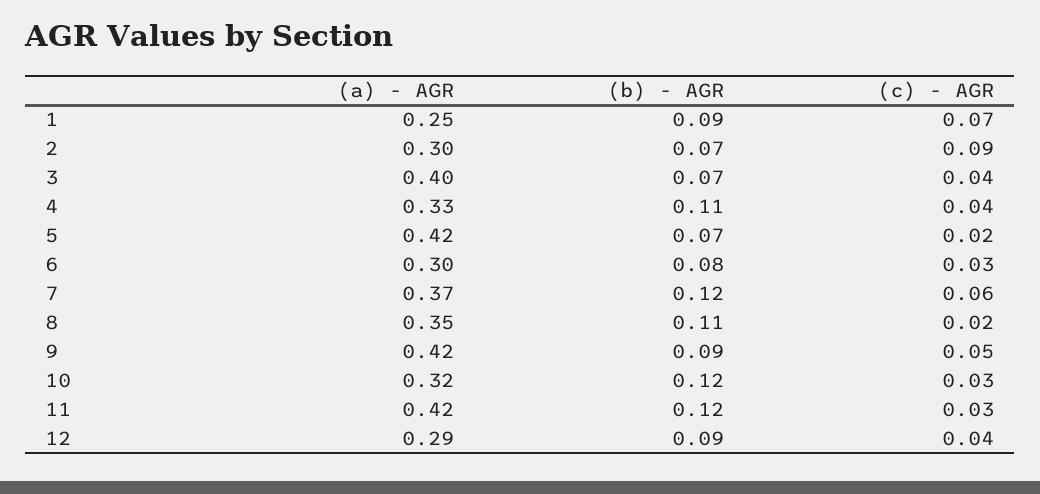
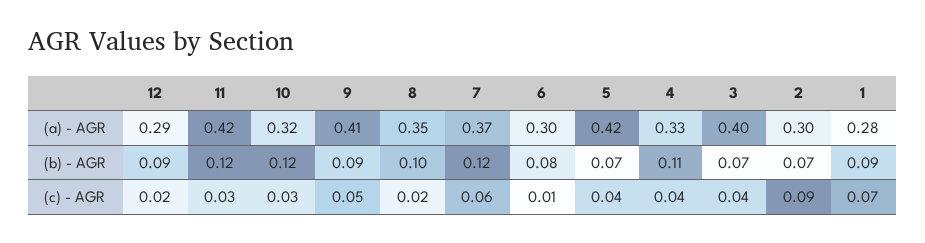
  {
    "(a) - AGR": {
-     "1": 0.25,
+     "1": 0.28,
      "2": 0.3,
      "3": 0.4,
      "4": 0.33,
      "5": 0.42,
      "6": 0.3,
      "7": 0.37,
      "8": 0.35,
-     "9": 0.42,
+     "9": 0.41,
      "10": 0.32,
      "11": 0.42,
      "12": 0.29
    },
    "(b) - AGR": {
      "1": 0.09,
      "2": 0.07,
      "3": 0.07,
      "4": 0.11,
      "5": 0.07,
      "6": 0.08,
      "7": 0.12,
-     "8": 0.11,
+     "8": 0.1,
      "9": 0.09,
      "10": 0.12,
      "11": 0.12,
      "12": 0.09
    },
    "(c) - AGR": {
      "1": 0.07,
      "2": 0.09,
      "3": 0.04,
      "4": 0.04,
-     "5": 0.02,
+     "5": 0.04,
-     "6": 0.03,
+     "6": 0.01,
      "7": 0.06,
      "8": 0.02,
      "9": 0.05,
      "10": 0.03,
      "11": 0.03,
-     "12": 0.04
+     "12": 0.02
    }
  }

